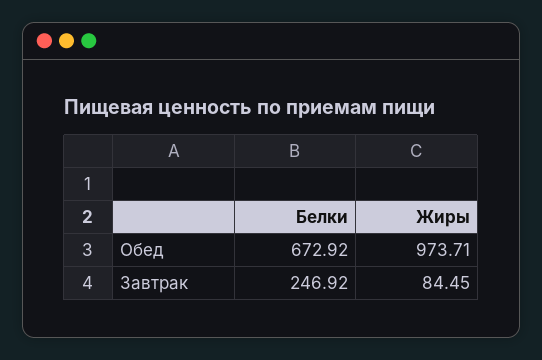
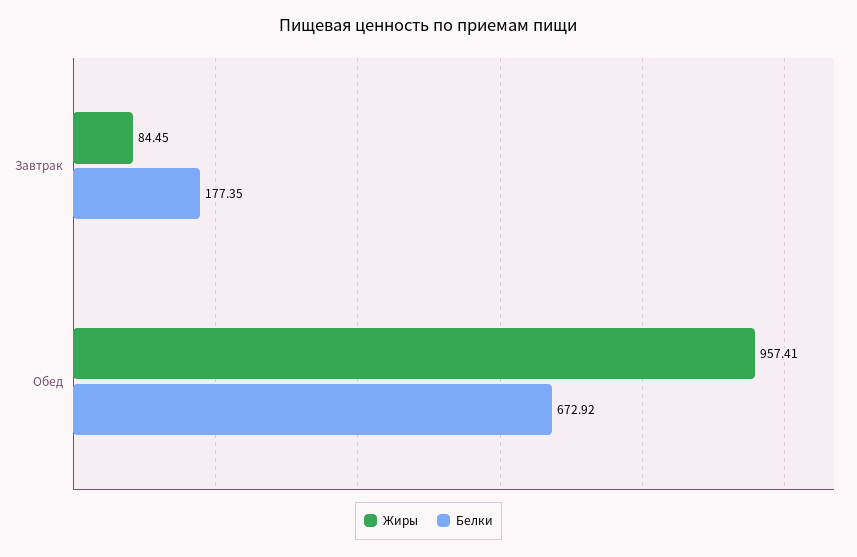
  {
    "Белки": {
      "Обед": 672.92,
-     "Завтрак": 246.92
+     "Завтрак": 177.35
    },
    "Жиры": {
-     "Обед": 973.71,
+     "Обед": 957.41,
      "Завтрак": 84.45
    }
  }

